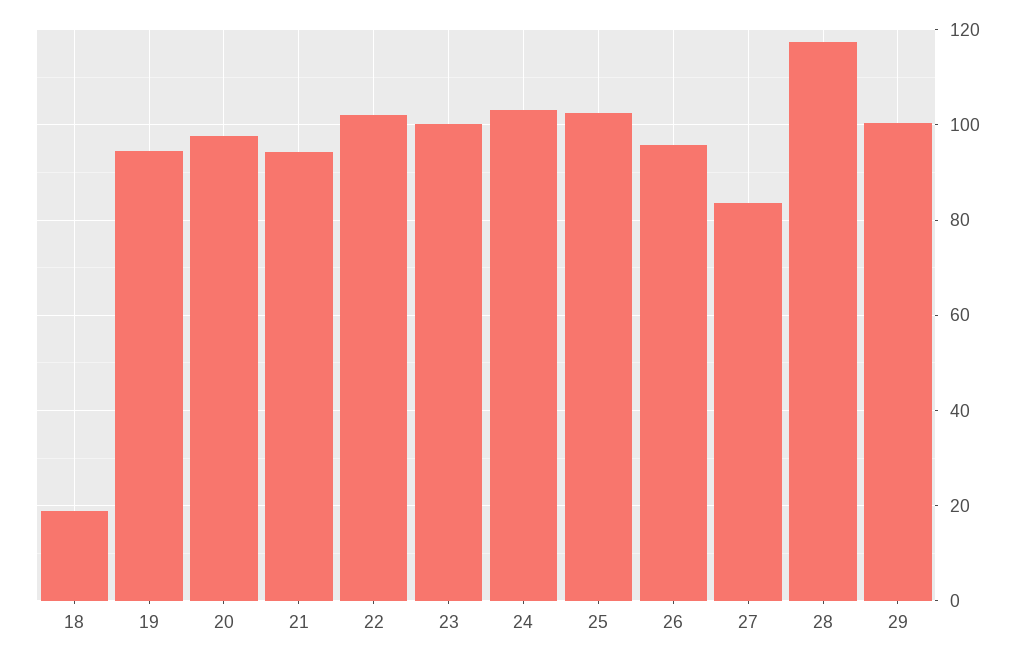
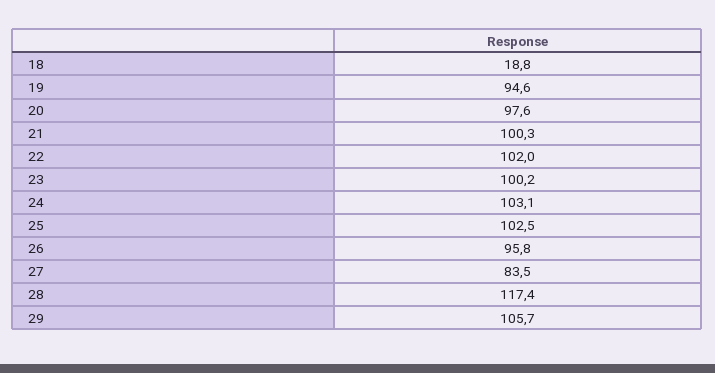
  {
    "18": 18.8,
    "19": 94.6,
    "20": 97.6,
-   "21": 94,
+   "21": 100.3,
    "22": 102,
    "23": 100.2,
    "24": 103.1,
    "25": 102.5,
    "26": 95.8,
    "27": 83.5,
    "28": 117.4,
-   "29": 100
+   "29": 105.7
  }

